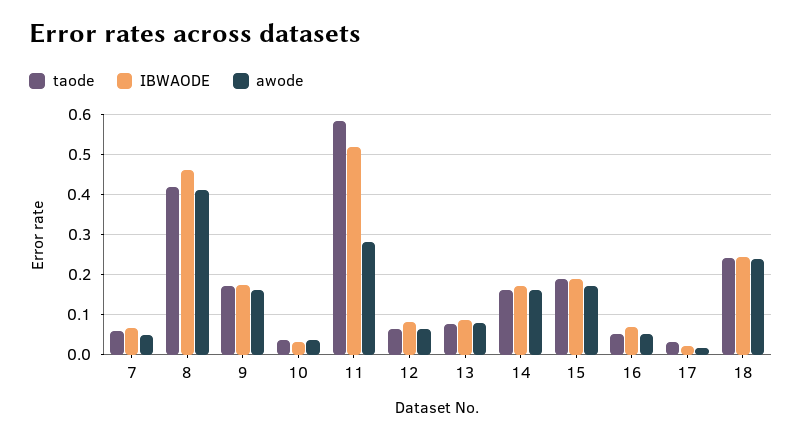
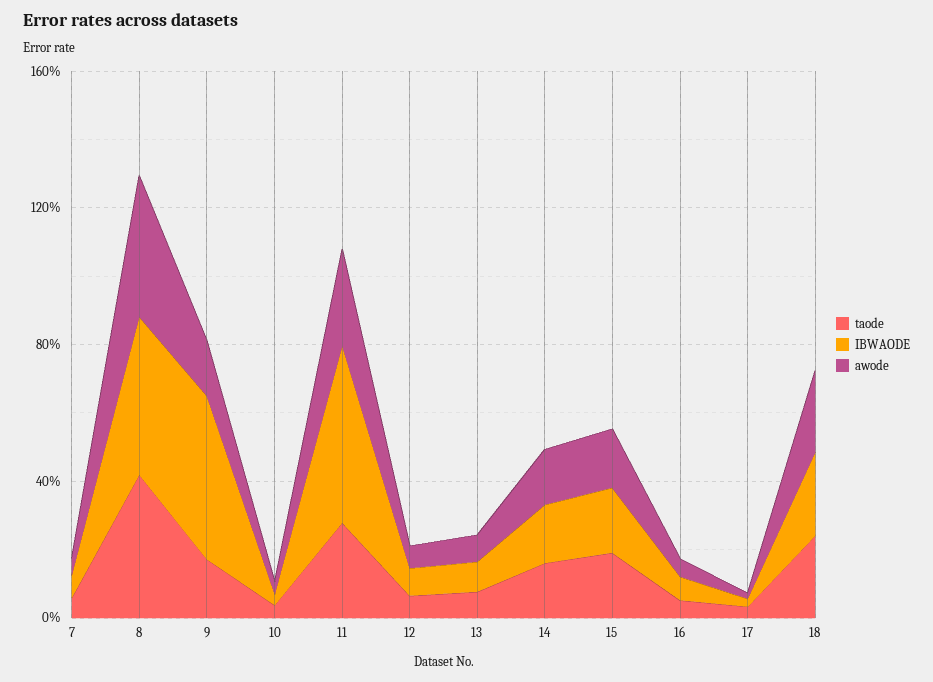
  {
    "taode": {
      "7": 0.06,
      "8": 0.42,
      "9": 0.18,
      "10": 0.04,
-     "11": 0.58,
+     "11": 0.3,
      "12": 0.06,
      "13": 0.08,
      "14": 0.16,
      "15": 0.2,
      "16": 0.06,
      "17": 0.04,
      "18": 0.24
    },
    "IBWAODE": {
      "7": 0.06,
      "8": 0.46,
-     "9": 0.18,
+     "9": 0.5,
      "10": 0.04,
      "11": 0.52,
      "12": 0.08,
      "13": 0.08,
      "14": 0.18,
      "15": 0.2,
      "16": 0.06,
      "17": 0.02,
      "18": 0.24
    },
    "awode": {
      "7": 0.06,
      "8": 0.42,
      "9": 0.16,
      "10": 0.04,
      "11": 0.28,
      "12": 0.06,
      "13": 0.08,
      "14": 0.16,
      "15": 0.18,
      "16": 0.06,
      "17": 0.02,
      "18": 0.24
    }
  }

